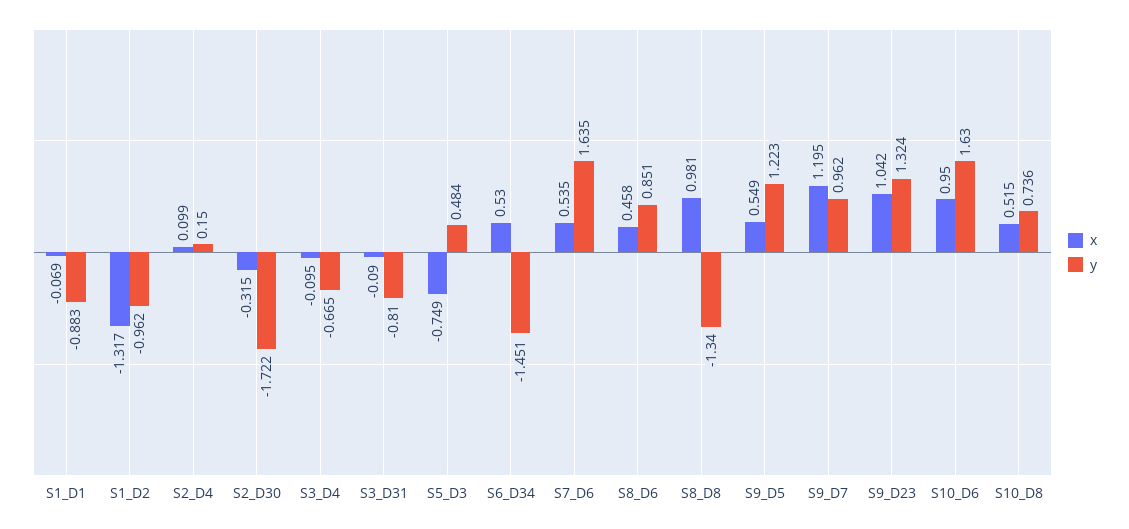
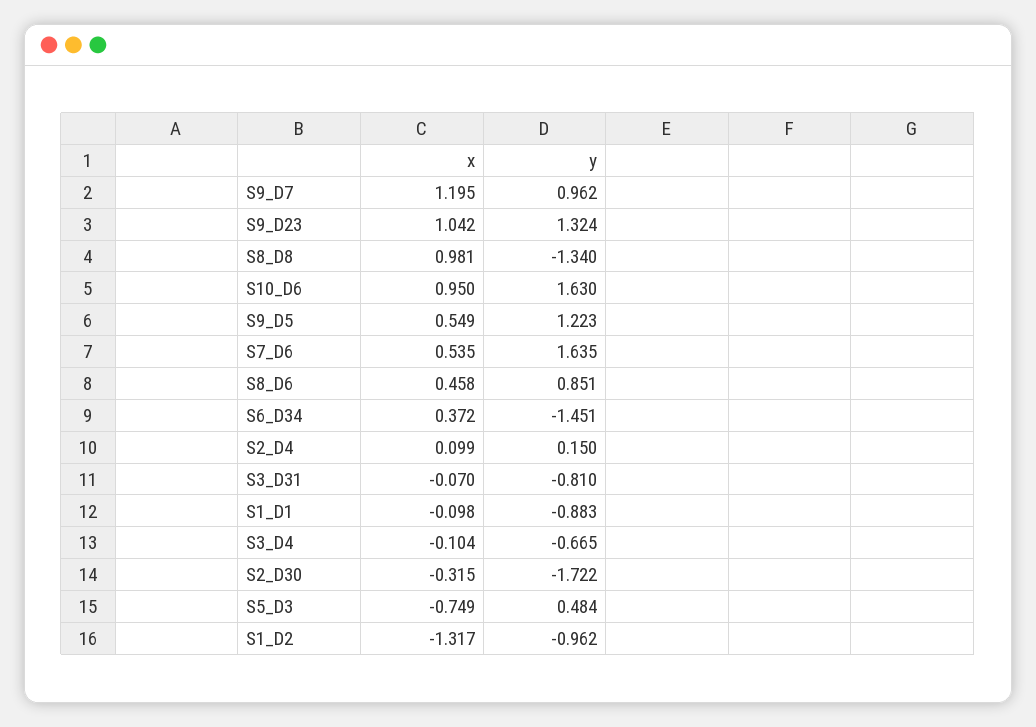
  {
    "x": {
-     "S1_D1": -0.069,
+     "S1_D1": -0.098,
      "S1_D2": -1.317,
      "S2_D4": 0.099,
      "S2_D30": -0.315,
-     "S3_D4": -0.095,
+     "S3_D4": -0.104,
-     "S3_D31": -0.09,
+     "S3_D31": -0.07,
      "S5_D3": -0.749,
-     "S6_D34": 0.53,
+     "S6_D34": 0.372,
      "S7_D6": 0.535,
      "S8_D6": 0.458,
      "S8_D8": 0.981,
      "S9_D5": 0.549,
      "S9_D7": 1.195,
      "S9_D23": 1.042,
-     "S10_D6": 0.95,
+     "S10_D6": 0.95
-     "S10_D8": 0.515
    },
    "y": {
      "S1_D1": -0.883,
      "S1_D2": -0.962,
      "S2_D4": 0.15,
      "S2_D30": -1.722,
      "S3_D4": -0.665,
      "S3_D31": -0.81,
      "S5_D3": 0.484,
      "S6_D34": -1.451,
      "S7_D6": 1.635,
      "S8_D6": 0.851,
      "S8_D8": -1.34,
      "S9_D5": 1.223,
      "S9_D7": 0.962,
      "S9_D23": 1.324,
-     "S10_D6": 1.63,
+     "S10_D6": 1.63
-     "S10_D8": 0.736
    }
  }

